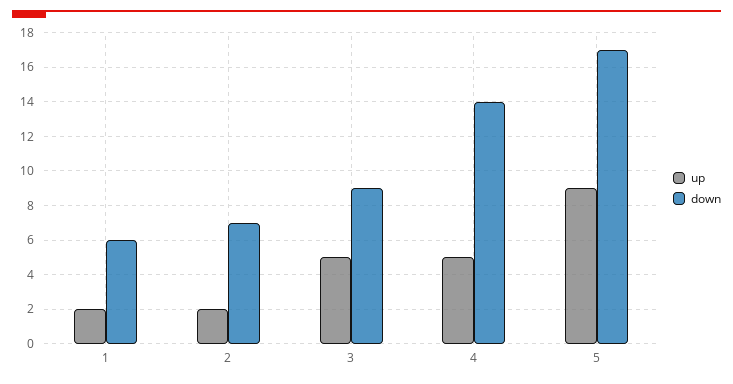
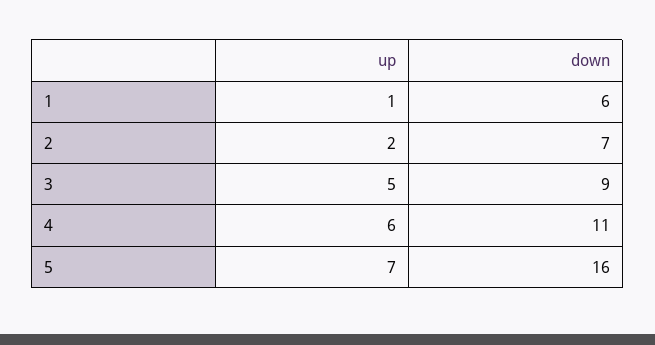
  {
    "up": {
-     "1": 2,
+     "1": 1,
      "2": 2,
      "3": 5,
-     "4": 5,
+     "4": 6,
-     "5": 9
+     "5": 7
    },
    "down": {
      "1": 6,
      "2": 7,
      "3": 9,
-     "4": 14,
+     "4": 11,
-     "5": 17
+     "5": 16
    }
  }

